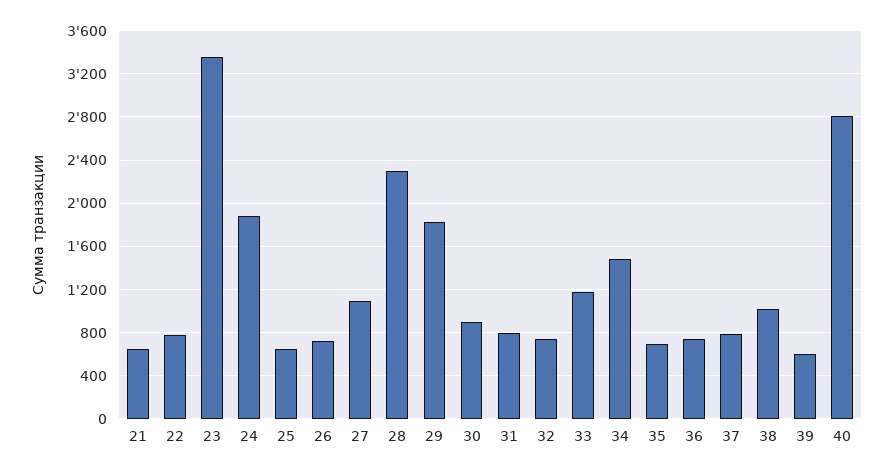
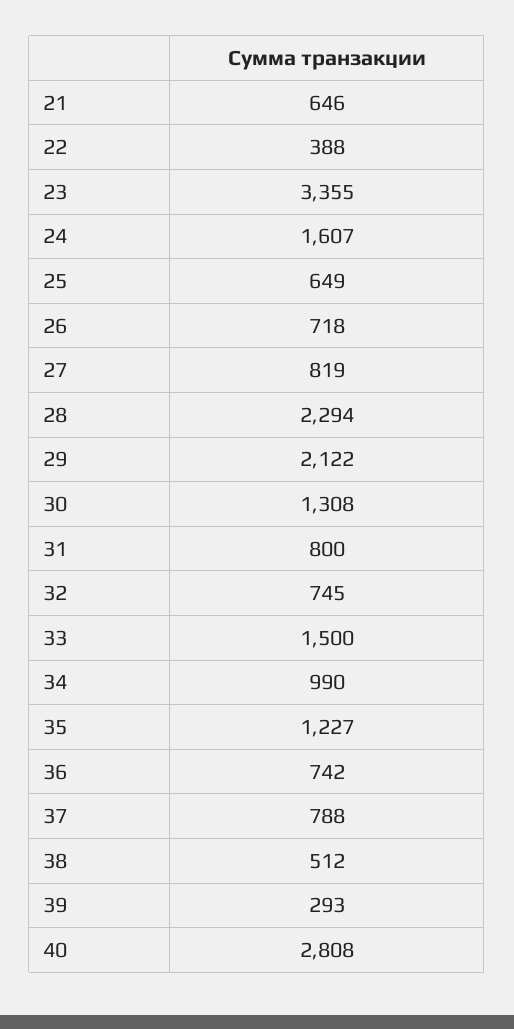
  {
    "21": 646,
-   "22": 800,
+   "22": 388,
    "23": 3355,
-   "24": 1900,
+   "24": 1607,
    "25": 649,
    "26": 718,
-   "27": 1100,
+   "27": 819,
    "28": 2294,
-   "29": 1800,
+   "29": 2122,
-   "30": 900,
+   "30": 1308,
    "31": 800,
    "32": 745,
-   "33": 1200,
+   "33": 1500,
-   "34": 1500,
+   "34": 990,
-   "35": 700,
+   "35": 1227,
    "36": 742,
    "37": 788,
-   "38": 1000,
+   "38": 512,
-   "39": 600,
+   "39": 293,
    "40": 2808
  }

